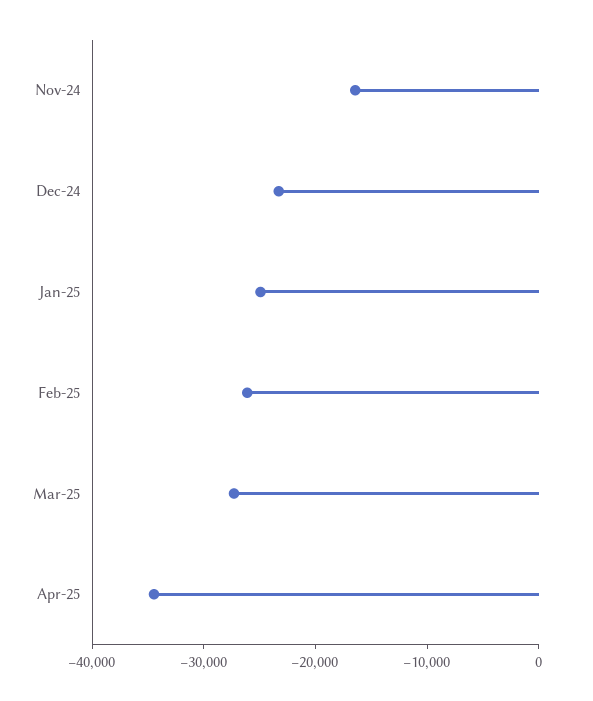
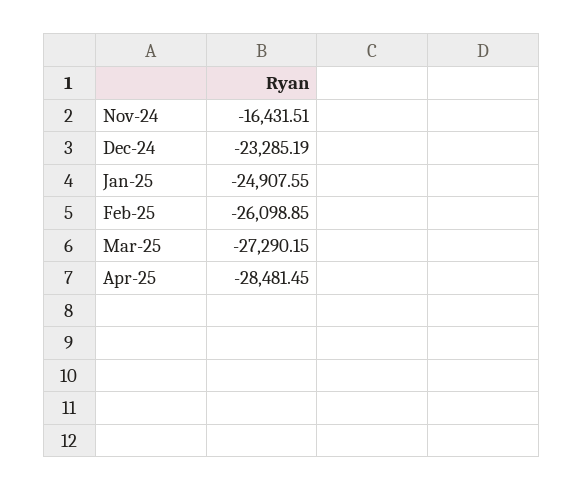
  {
    "Nov-24": -16431.51,
    "Dec-24": -23285.19,
    "Jan-25": -24907.55,
    "Feb-25": -26098.85,
    "Mar-25": -27290.15,
-   "Apr-25": -34000
+   "Apr-25": -28481.45
  }

